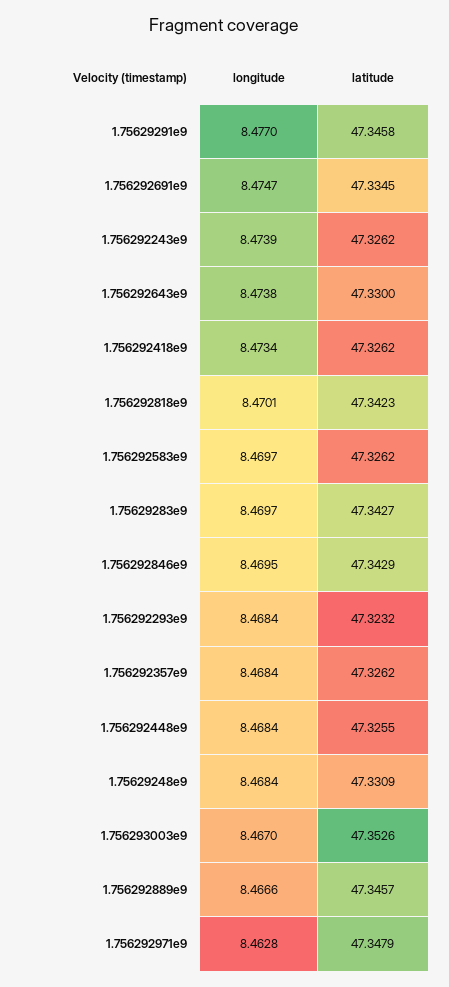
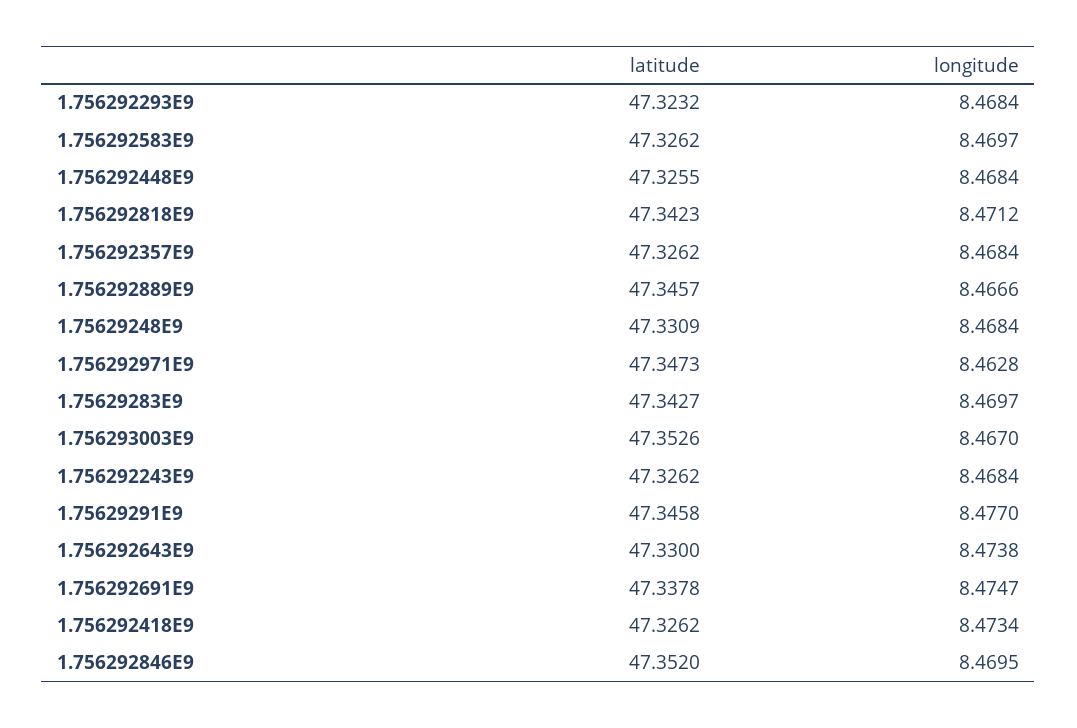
  {
    "longitude": {
      "1.75629291e9": 8.477,
      "1.756292691e9": 8.4747,
-     "1.756292243e9": 8.4739,
+     "1.756292243e9": 8.4684,
      "1.756292643e9": 8.4738,
      "1.756292418e9": 8.4734,
-     "1.756292818e9": 8.4701,
+     "1.756292818e9": 8.4712,
      "1.756292583e9": 8.4697,
      "1.75629283e9": 8.4697,
      "1.756292846e9": 8.4695,
      "1.756292293e9": 8.4684,
      "1.756292357e9": 8.4684,
      "1.756292448e9": 8.4684,
      "1.75629248e9": 8.4684,
      "1.756293003e9": 8.467,
      "1.756292889e9": 8.4666,
      "1.756292971e9": 8.4628
    },
    "latitude": {
      "1.75629291e9": 47.3458,
-     "1.756292691e9": 47.3345,
+     "1.756292691e9": 47.3378,
      "1.756292243e9": 47.3262,
      "1.756292643e9": 47.33,
      "1.756292418e9": 47.3262,
      "1.756292818e9": 47.3423,
      "1.756292583e9": 47.3262,
      "1.75629283e9": 47.3427,
-     "1.756292846e9": 47.3429,
+     "1.756292846e9": 47.352,
      "1.756292293e9": 47.3232,
      "1.756292357e9": 47.3262,
      "1.756292448e9": 47.3255,
      "1.75629248e9": 47.3309,
      "1.756293003e9": 47.3526,
      "1.756292889e9": 47.3457,
-     "1.756292971e9": 47.3479
+     "1.756292971e9": 47.3473
    }
  }

